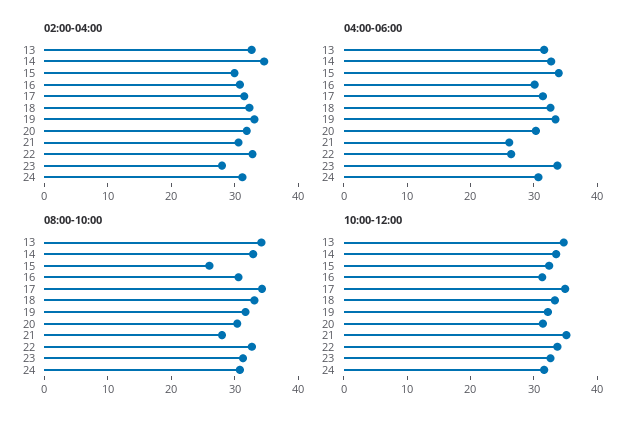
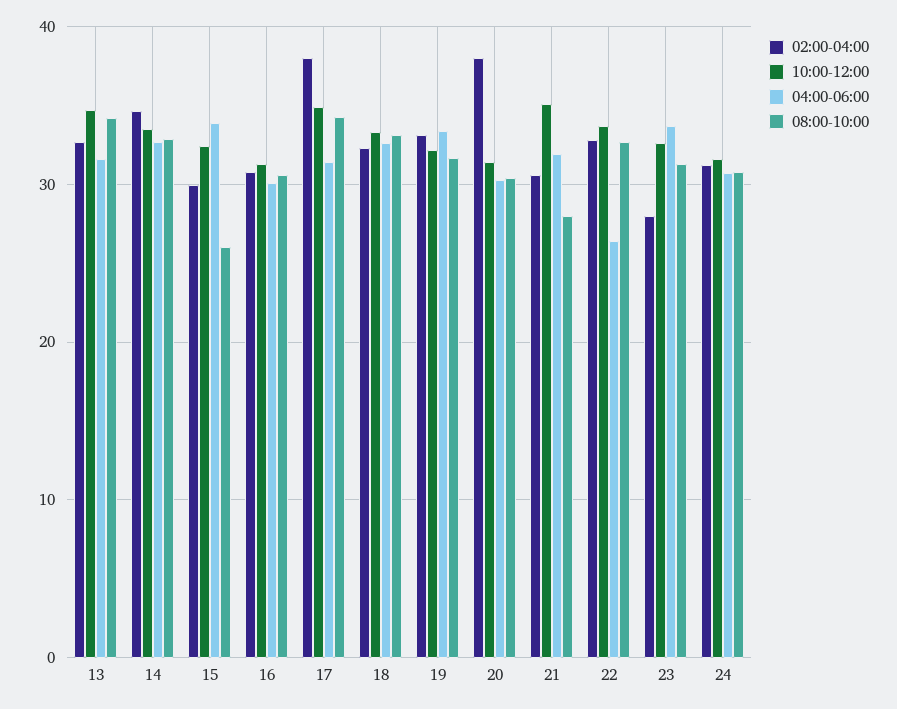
  {
    "02:00-04:00": {
      "13": 33,
      "14": 35,
      "15": 30,
      "16": 31,
-     "17": 32,
+     "17": 38,
      "18": 32,
      "19": 33,
-     "20": 32,
+     "20": 38,
      "21": 31,
      "22": 33,
      "23": 28,
      "24": 31
    },
    "04:00-06:00": {
      "13": 32,
      "14": 33,
      "15": 34,
      "16": 30,
      "17": 31,
      "18": 33,
      "19": 33,
      "20": 30,
-     "21": 26,
+     "21": 32,
      "22": 26,
      "23": 34,
      "24": 31
    },
    "08:00-10:00": {
      "13": 34,
      "14": 33,
      "15": 26,
      "16": 31,
      "17": 34,
      "18": 33,
      "19": 32,
      "20": 30,
      "21": 28,
      "22": 33,
      "23": 31,
      "24": 31
    },
    "10:00-12:00": {
      "13": 35,
      "14": 34,
      "15": 32,
      "16": 31,
      "17": 35,
      "18": 33,
      "19": 32,
      "20": 31,
      "21": 35,
      "22": 34,
      "23": 33,
      "24": 32
    }
  }

